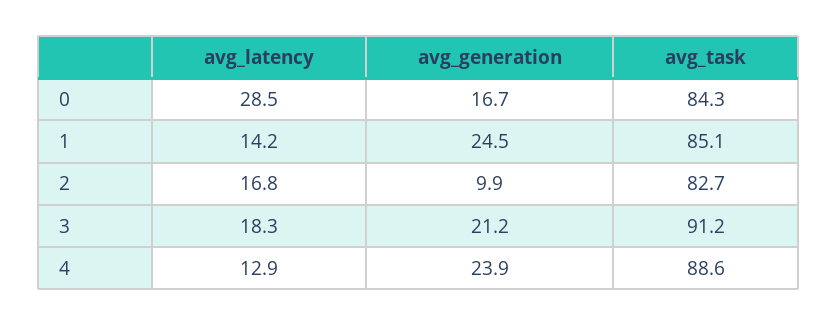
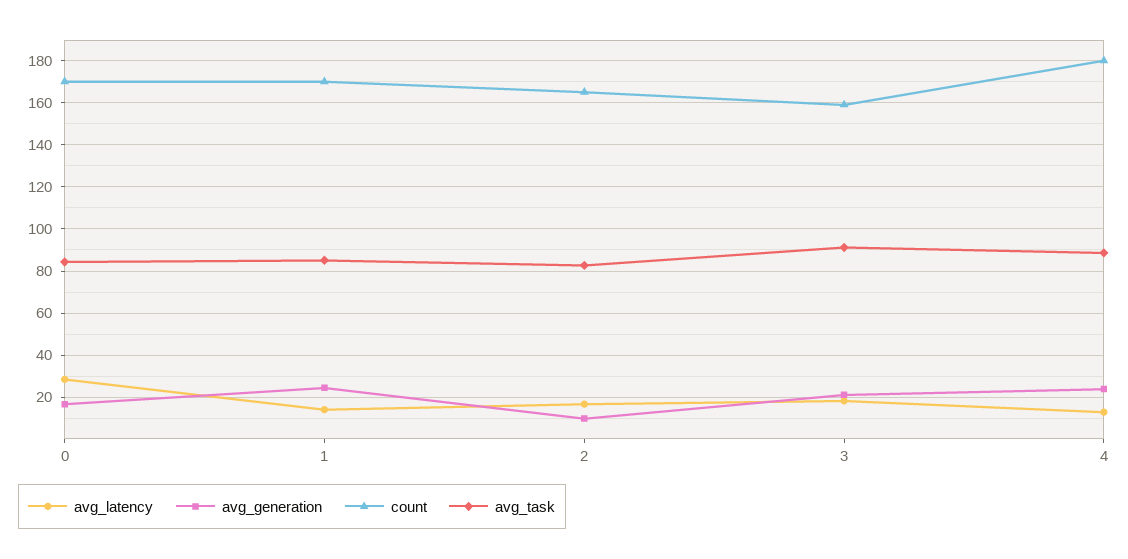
  {
    "avg_latency": {
      "0": 28.5,
      "1": 14.2,
      "2": 16.8,
      "3": 18.3,
      "4": 12.9
    },
    "avg_generation": {
      "0": 16.7,
      "1": 24.5,
      "2": 9.9,
      "3": 21.2,
      "4": 23.9
    },
    "avg_task": {
      "0": 84.3,
      "1": 85.1,
      "2": 82.7,
      "3": 91.2,
      "4": 88.6
-   }
+   },
+   "count": {
+     "0": 170,
+     "1": 170,
+     "2": 165,
+     "3": 160,
+     "4": 180
+   }
  }

